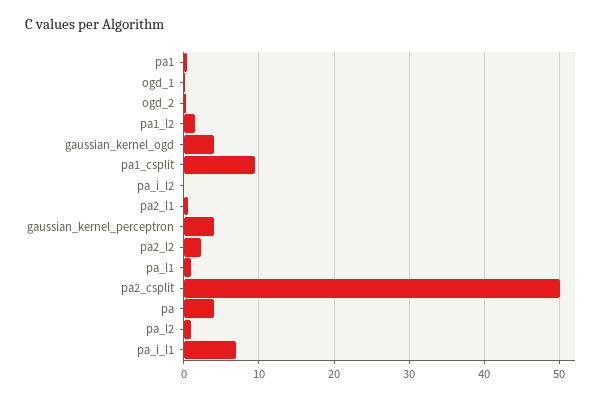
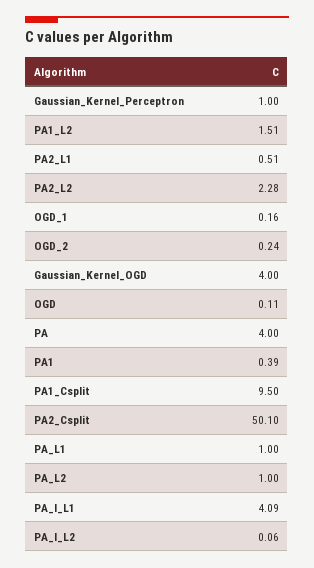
  {
    "pa1": 0.39,
    "ogd_1": 0.16,
    "ogd_2": 0.24,
    "pa1_l2": 1.51,
    "gaussian_kernel_ogd": 4,
    "pa1_csplit": 9.5,
    "pa_i_l2": 0.06,
    "pa2_l1": 0.51,
-   "gaussian_kernel_perceptron": 4,
+   "gaussian_kernel_perceptron": 1,
    "pa2_l2": 2.28,
    "pa_l1": 1,
    "pa2_csplit": 50.1,
    "pa": 4,
    "pa_l2": 1,
-   "pa_i_l1": 7
+   "pa_i_l1": 4.09,
+   "OGD": 0.11
  }

